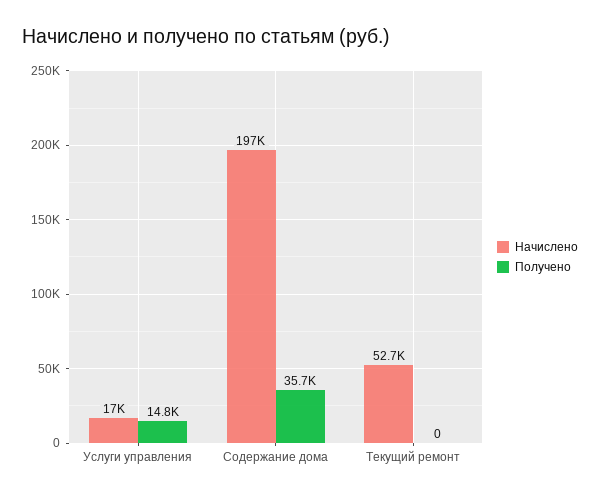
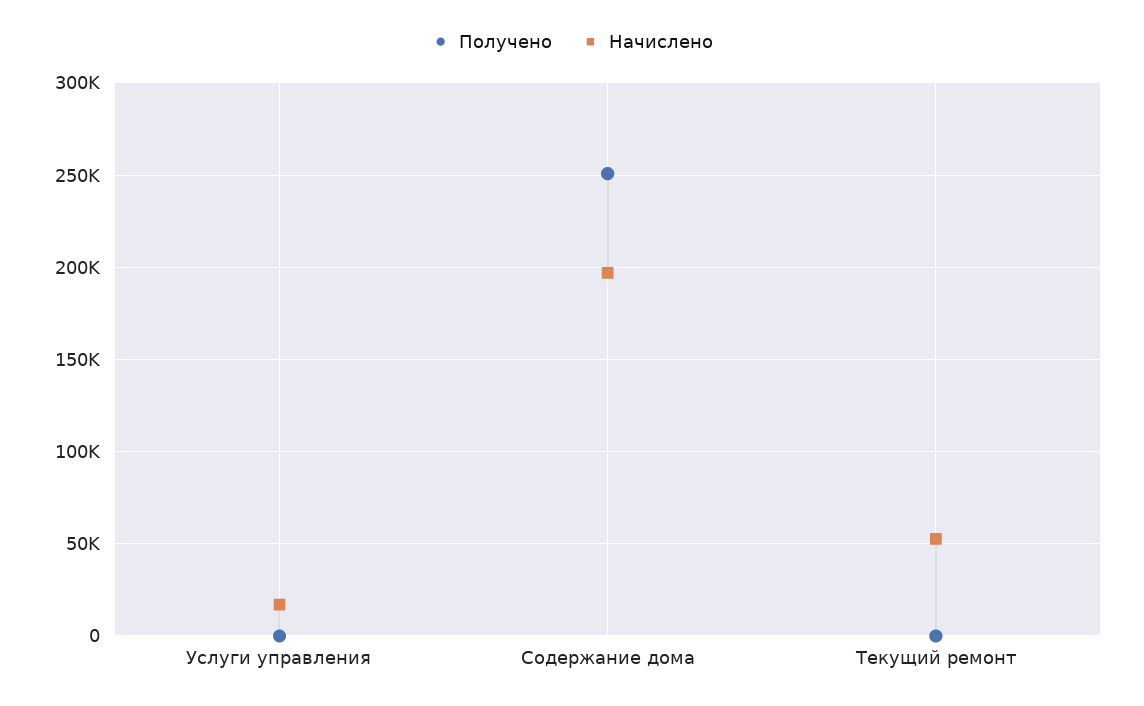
  {
    "Начислено": {
      "Услуги управления": 17000,
      "Содержание дома": 197000,
      "Текущий ремонт": 52700
    },
    "Получено": {
-     "Услуги управления": 14800,
+     "Услуги управления": 0,
-     "Содержание дома": 35700,
+     "Содержание дома": 250000,
      "Текущий ремонт": 0
    }
  }

